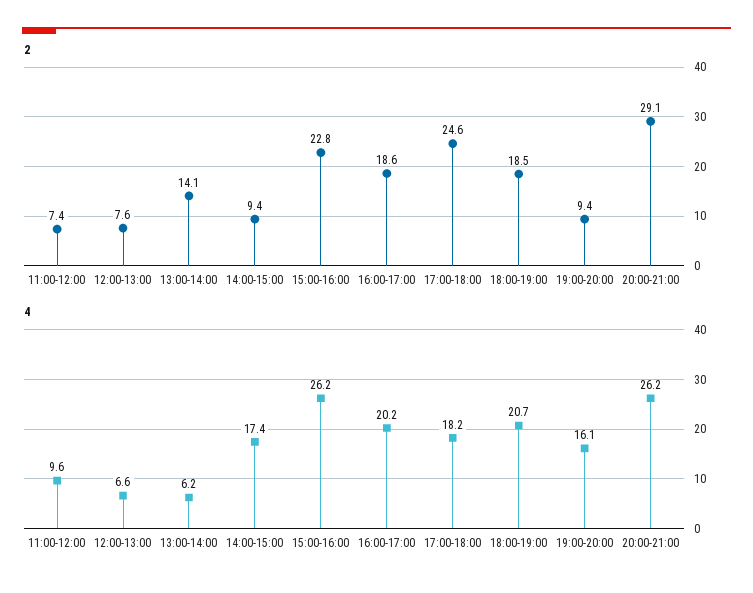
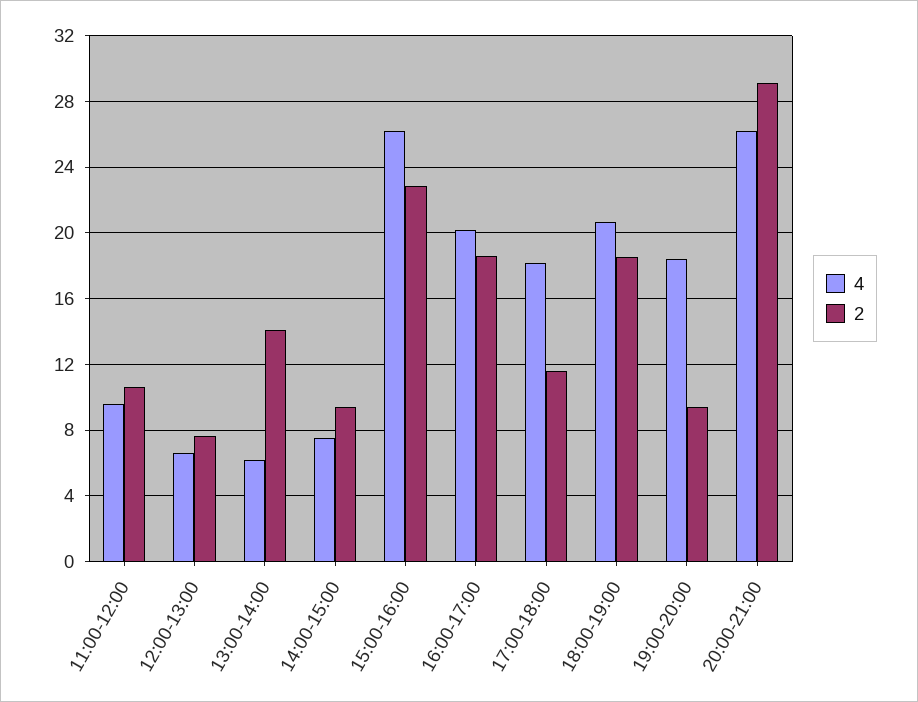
  {
    "2": {
-     "11:00-12:00": 7.4,
+     "11:00-12:00": 10.5,
      "12:00-13:00": 7.6,
      "13:00-14:00": 14.1,
      "14:00-15:00": 9.4,
      "15:00-16:00": 22.8,
      "16:00-17:00": 18.6,
-     "17:00-18:00": 24.6,
+     "17:00-18:00": 11.5,
      "18:00-19:00": 18.5,
      "19:00-20:00": 9.4,
      "20:00-21:00": 29.1
    },
    "4": {
      "11:00-12:00": 9.6,
      "12:00-13:00": 6.6,
      "13:00-14:00": 6.2,
-     "14:00-15:00": 17.4,
+     "14:00-15:00": 7.5,
      "15:00-16:00": 26.2,
      "16:00-17:00": 20.2,
      "17:00-18:00": 18.2,
      "18:00-19:00": 20.7,
-     "19:00-20:00": 16.1,
+     "19:00-20:00": 18.5,
      "20:00-21:00": 26.2
    }
  }

